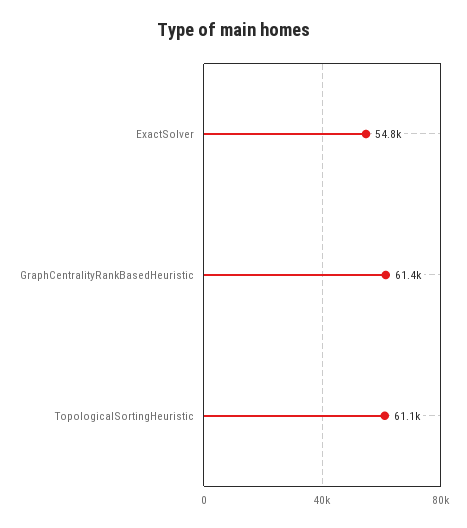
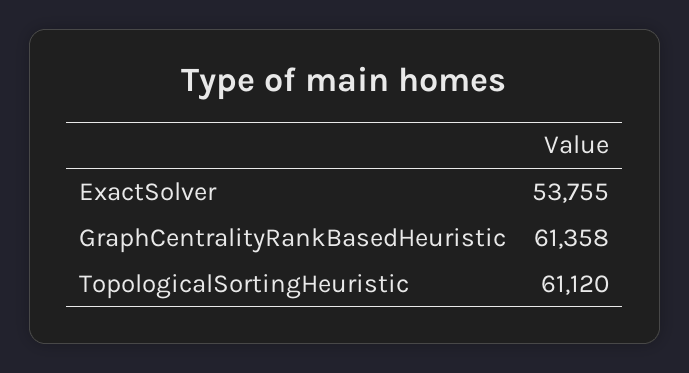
  {
-   "ExactSolver": 54800,
+   "ExactSolver": 53755,
    "GraphCentralityRankBasedHeuristic": 61358,
    "TopologicalSortingHeuristic": 61120
  }

